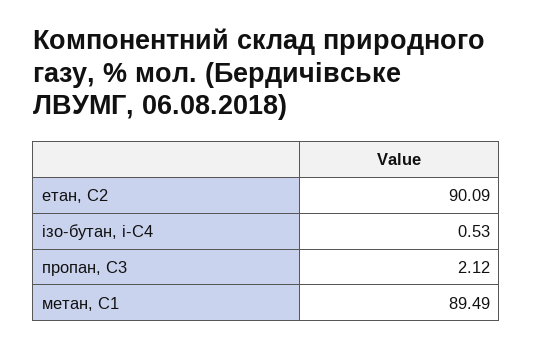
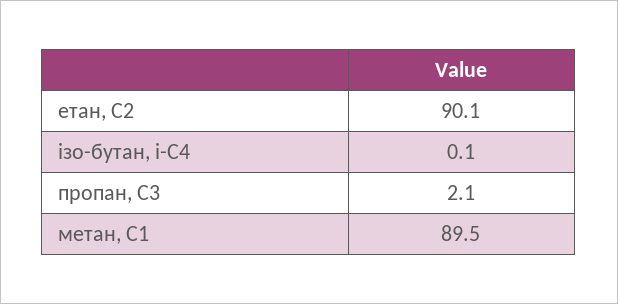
  {
    "етан, С2": 90.09,
-   "ізо-бутан, і-С4": 0.53,
+   "ізо-бутан, і-С4": 0.1,
    "пропан, С3": 2.12,
    "метан, С1": 89.49
  }

